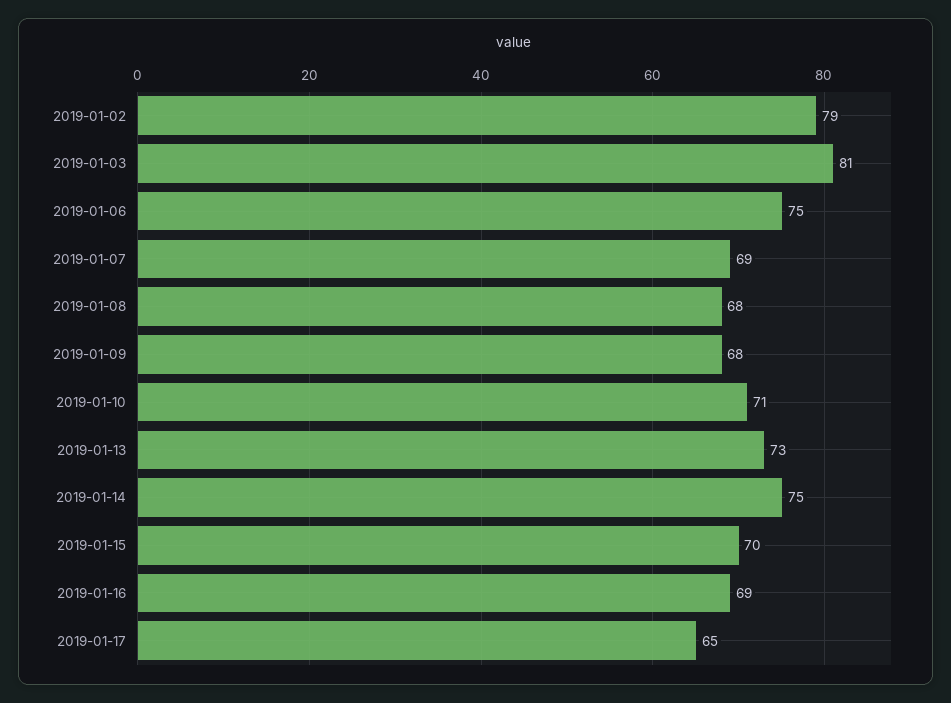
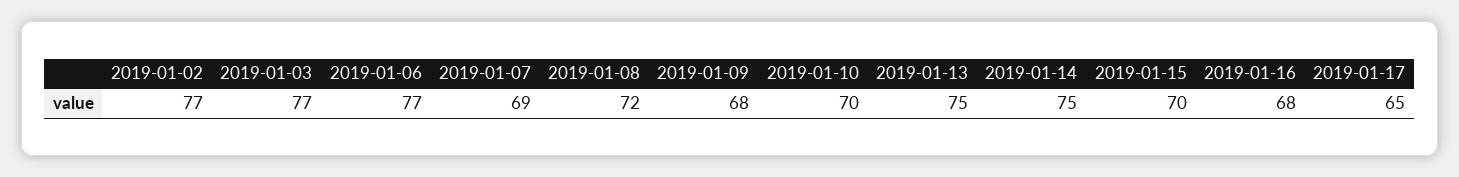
  {
-   "2019-01-02": 79,
+   "2019-01-02": 77,
-   "2019-01-03": 81,
+   "2019-01-03": 77,
-   "2019-01-06": 75,
+   "2019-01-06": 77,
    "2019-01-07": 69,
-   "2019-01-08": 68,
+   "2019-01-08": 72,
    "2019-01-09": 68,
-   "2019-01-10": 71,
+   "2019-01-10": 70,
-   "2019-01-13": 73,
+   "2019-01-13": 75,
    "2019-01-14": 75,
    "2019-01-15": 70,
-   "2019-01-16": 69,
+   "2019-01-16": 68,
    "2019-01-17": 65
  }

